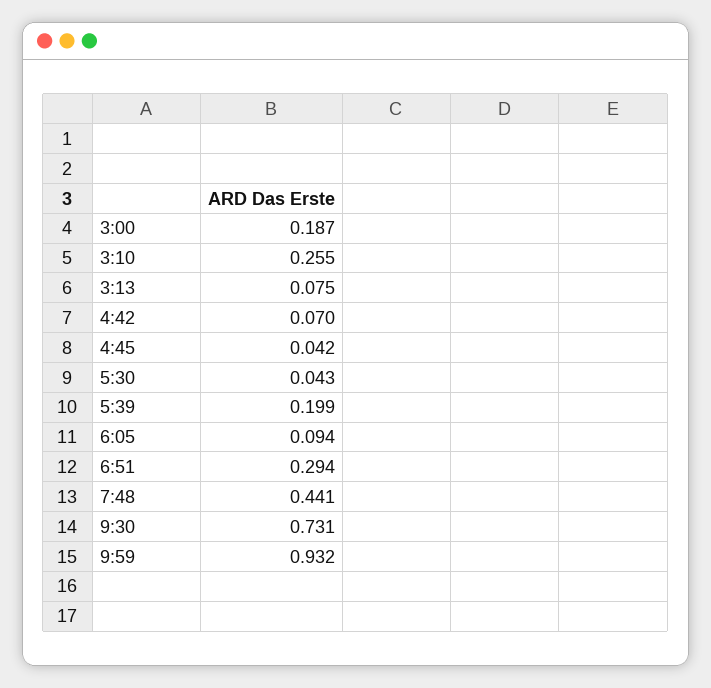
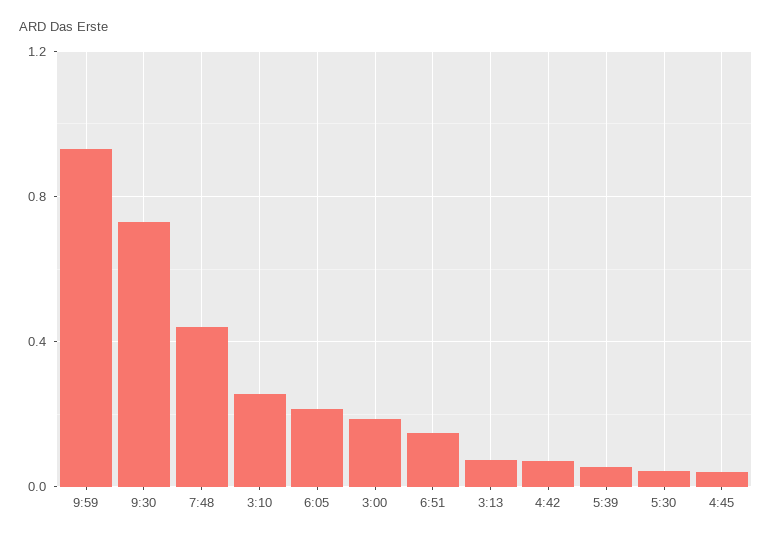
  {
    "3:00": 0.187,
    "3:10": 0.255,
    "3:13": 0.075,
    "4:42": 0.07,
    "4:45": 0.042,
    "5:30": 0.043,
-   "5:39": 0.199,
+   "5:39": 0.05,
-   "6:05": 0.094,
+   "6:05": 0.2,
-   "6:51": 0.294,
+   "6:51": 0.15,
    "7:48": 0.441,
    "9:30": 0.731,
    "9:59": 0.932
  }

